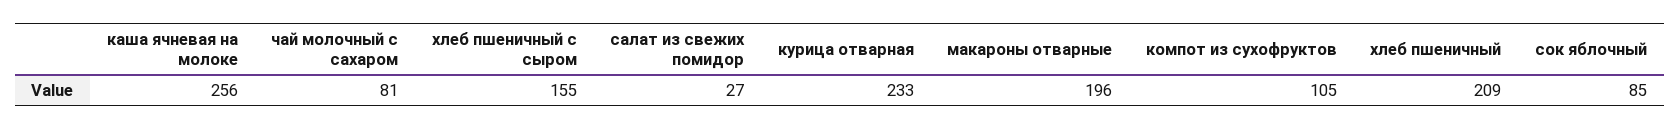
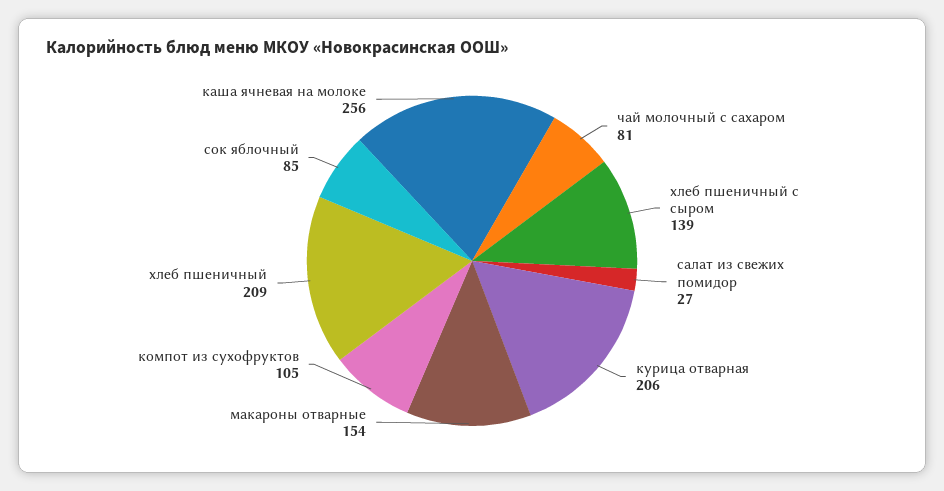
  {
    "каша ячневая на молоке": 256,
    "чай молочный с сахаром": 81,
-   "хлеб пшеничный с сыром": 155,
+   "хлеб пшеничный с сыром": 139,
    "салат из свежих помидор": 27,
-   "курица отварная": 233,
+   "курица отварная": 206,
-   "макароны отварные": 196,
+   "макароны отварные": 154,
    "компот из сухофруктов": 105,
    "хлеб пшеничный": 209,
    "сок яблочный": 85
  }

